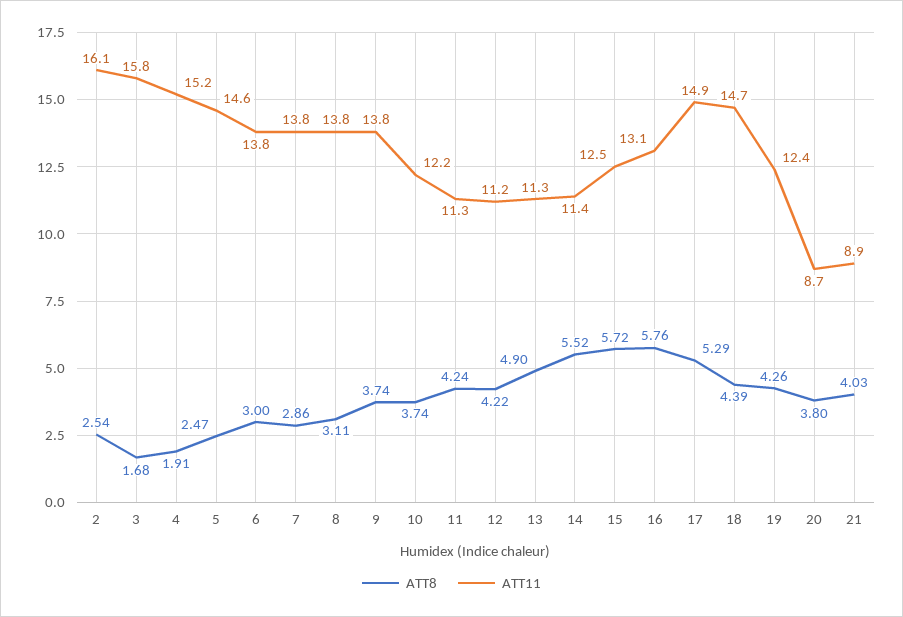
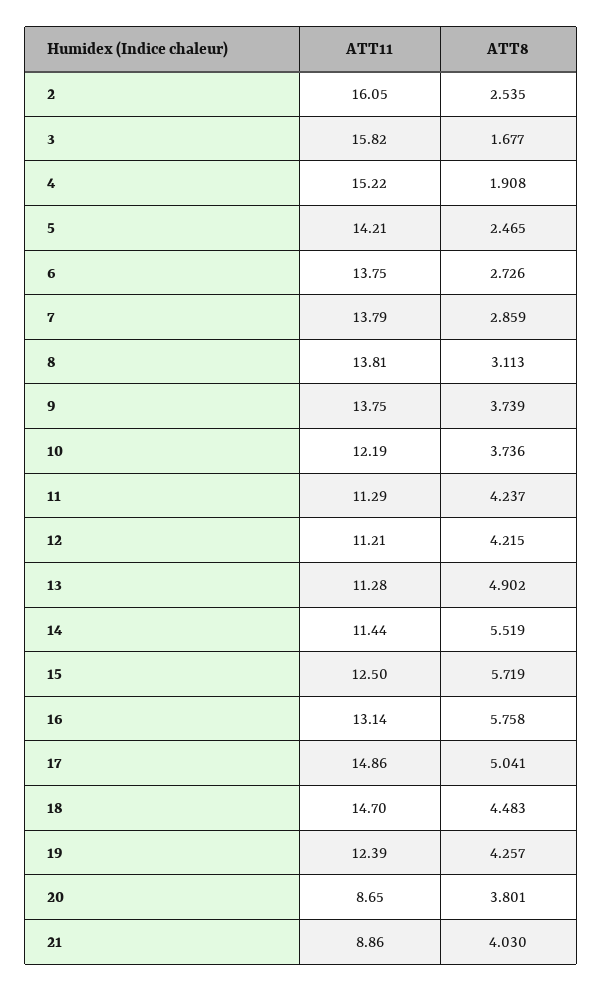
  {
    "ATT8": {
      "2": 2.535,
      "3": 1.677,
      "4": 1.908,
      "5": 2.465,
-     "6": 3,
+     "6": 2.726,
      "7": 2.859,
      "8": 3.113,
      "9": 3.739,
      "10": 3.736,
      "11": 4.237,
      "12": 4.215,
      "13": 4.902,
      "14": 5.519,
      "15": 5.719,
      "16": 5.758,
-     "17": 5.29,
+     "17": 5.041,
-     "18": 4.39,
+     "18": 4.483,
      "19": 4.257,
      "20": 3.801,
      "21": 4.03
    },
    "ATT11": {
      "2": 16.05,
      "3": 15.82,
      "4": 15.22,
-     "5": 14.6,
+     "5": 14.21,
      "6": 13.75,
      "7": 13.79,
      "8": 13.81,
      "9": 13.75,
      "10": 12.19,
      "11": 11.29,
      "12": 11.21,
      "13": 11.28,
      "14": 11.44,
      "15": 12.5,
      "16": 13.14,
      "17": 14.86,
      "18": 14.7,
      "19": 12.39,
      "20": 8.65,
      "21": 8.86
    }
  }

